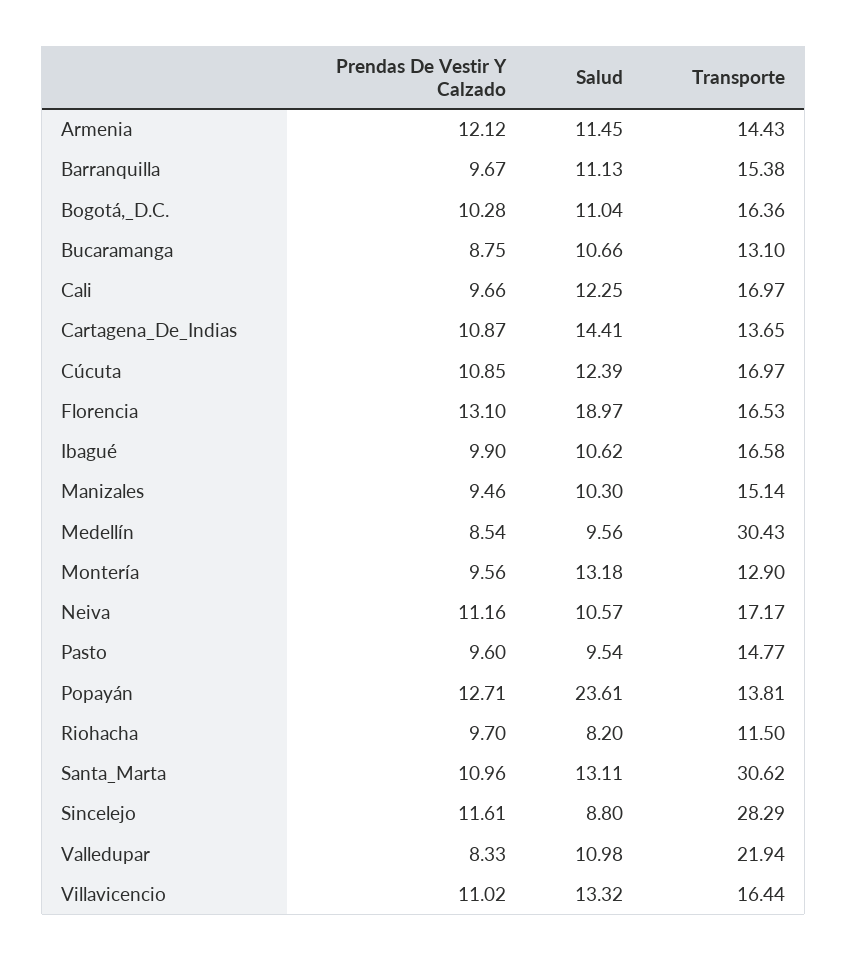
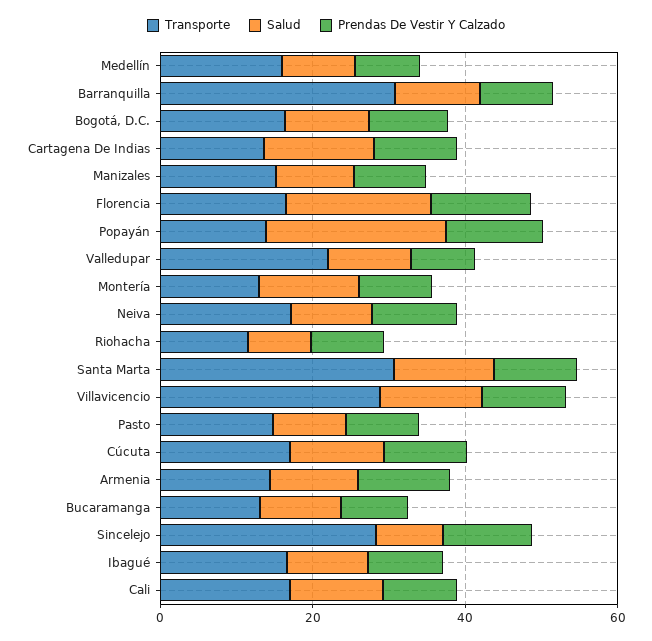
  {
    "Prendas De Vestir Y Calzado": {
      "Armenia": 12.12,
      "Barranquilla": 9.67,
      "Bogotá,_D.C.": 10.28,
      "Bucaramanga": 8.75,
      "Cali": 9.66,
      "Cartagena_De_Indias": 10.87,
      "Cúcuta": 10.85,
      "Florencia": 13.1,
      "Ibagué": 9.9,
      "Manizales": 9.46,
      "Medellín": 8.54,
      "Montería": 9.56,
      "Neiva": 11.16,
      "Pasto": 9.6,
      "Popayán": 12.71,
      "Riohacha": 9.7,
      "Santa_Marta": 10.96,
      "Sincelejo": 11.61,
      "Valledupar": 8.33,
      "Villavicencio": 11.02
    },
    "Salud": {
      "Armenia": 11.45,
      "Barranquilla": 11.13,
      "Bogotá,_D.C.": 11.04,
      "Bucaramanga": 10.66,
      "Cali": 12.25,
      "Cartagena_De_Indias": 14.41,
      "Cúcuta": 12.39,
      "Florencia": 18.97,
      "Ibagué": 10.62,
      "Manizales": 10.3,
      "Medellín": 9.56,
      "Montería": 13.18,
      "Neiva": 10.57,
      "Pasto": 9.54,
      "Popayán": 23.61,
      "Riohacha": 8.2,
      "Santa_Marta": 13.11,
      "Sincelejo": 8.8,
      "Valledupar": 10.98,
      "Villavicencio": 13.32
    },
    "Transporte": {
      "Armenia": 14.43,
-     "Barranquilla": 15.38,
+     "Barranquilla": 30,
      "Bogotá,_D.C.": 16.36,
      "Bucaramanga": 13.1,
      "Cali": 16.97,
      "Cartagena_De_Indias": 13.65,
      "Cúcuta": 16.97,
      "Florencia": 16.53,
      "Ibagué": 16.58,
      "Manizales": 15.14,
-     "Medellín": 30.43,
+     "Medellín": 15,
      "Montería": 12.9,
      "Neiva": 17.17,
      "Pasto": 14.77,
      "Popayán": 13.81,
      "Riohacha": 11.5,
      "Santa_Marta": 30.62,
      "Sincelejo": 28.29,
      "Valledupar": 21.94,
-     "Villavicencio": 16.44
+     "Villavicencio": 30
    }
  }

